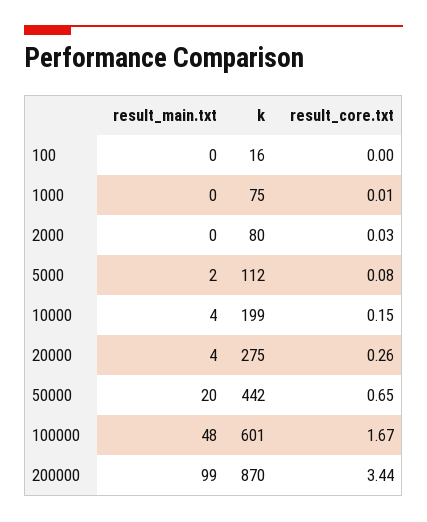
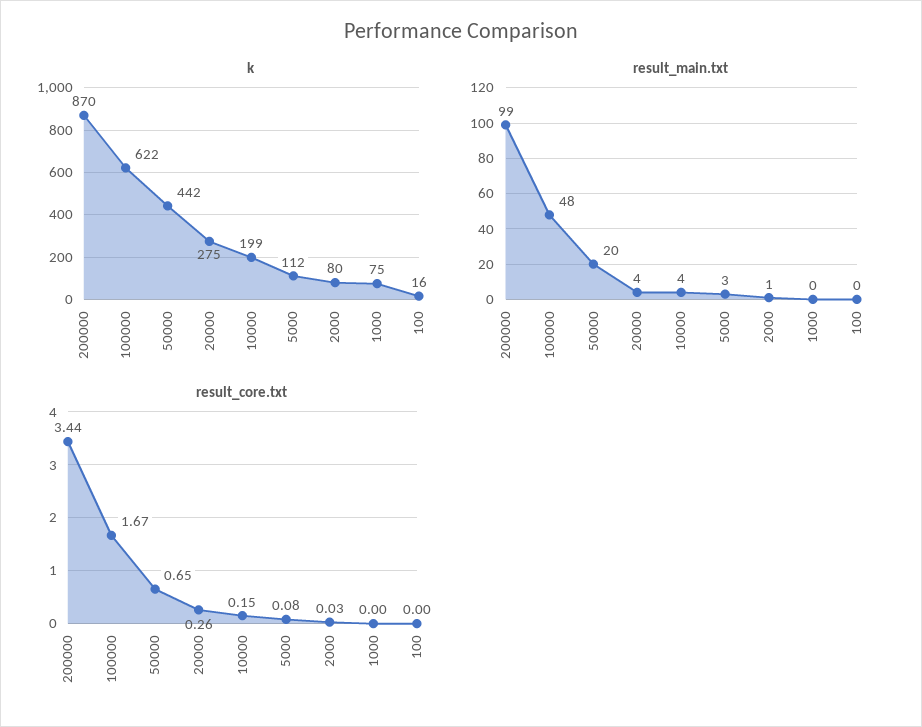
  {
    "result_main.txt": {
      "100": 0,
      "1000": 0,
-     "2000": 0,
+     "2000": 1,
-     "5000": 2,
+     "5000": 3,
      "10000": 4,
      "20000": 4,
      "50000": 20,
      "100000": 48,
      "200000": 99
    },
    "k": {
      "100": 16,
      "1000": 75,
      "2000": 80,
      "5000": 112,
      "10000": 199,
      "20000": 275,
      "50000": 442,
-     "100000": 601,
+     "100000": 622,
      "200000": 870
    },
    "result_core.txt": {
      "100": 0,
-     "1000": 0.01,
+     "1000": 0,
      "2000": 0.03,
      "5000": 0.08,
      "10000": 0.15,
      "20000": 0.26,
      "50000": 0.65,
      "100000": 1.67,
      "200000": 3.44
    }
  }

